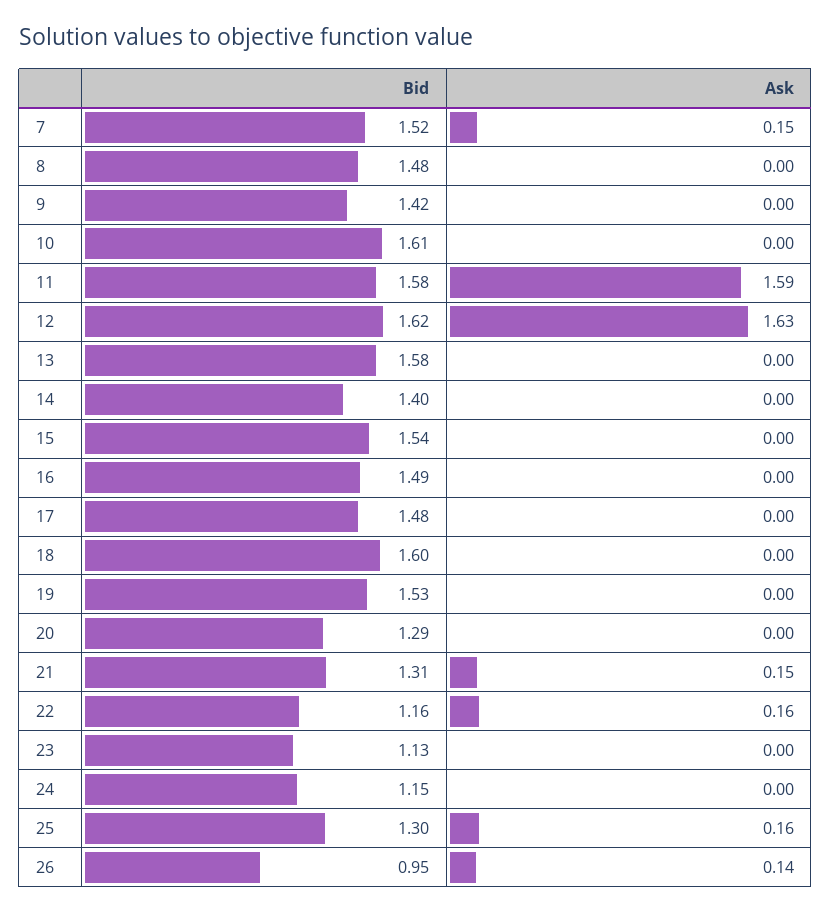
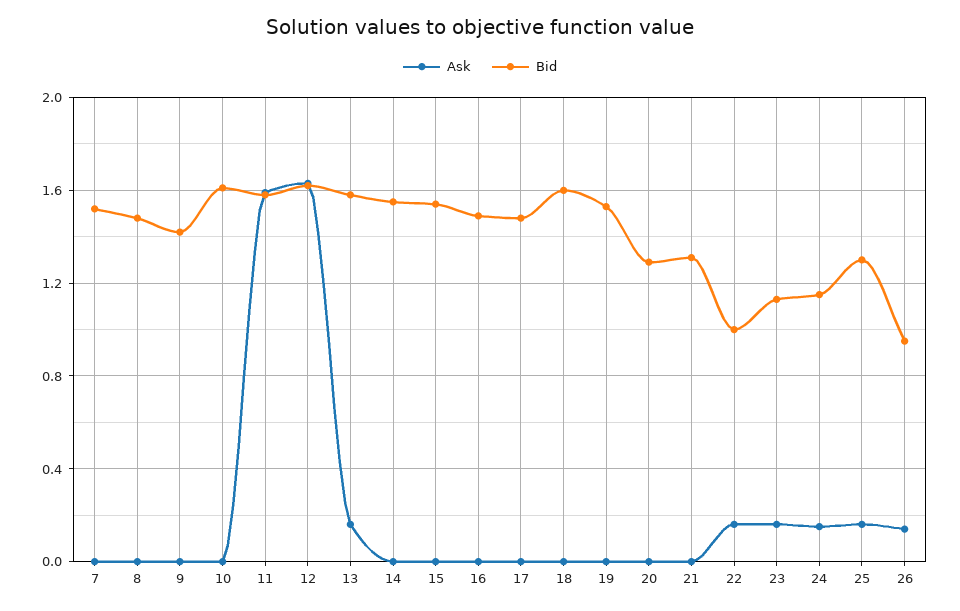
  {
    "Bid": {
      "7": 1.52,
      "8": 1.48,
      "9": 1.42,
      "10": 1.61,
      "11": 1.58,
      "12": 1.62,
      "13": 1.58,
-     "14": 1.4,
+     "14": 1.55,
      "15": 1.54,
      "16": 1.49,
      "17": 1.48,
      "18": 1.6,
      "19": 1.53,
      "20": 1.29,
      "21": 1.31,
-     "22": 1.16,
+     "22": 1,
      "23": 1.13,
      "24": 1.15,
      "25": 1.3,
      "26": 0.95
    },
    "Ask": {
-     "7": 0.15,
+     "7": 0,
      "8": 0,
      "9": 0,
      "10": 0,
      "11": 1.59,
      "12": 1.63,
-     "13": 0,
+     "13": 0.15,
      "14": 0,
      "15": 0,
      "16": 0,
      "17": 0,
      "18": 0,
      "19": 0,
      "20": 0,
-     "21": 0.15,
+     "21": 0,
      "22": 0.16,
-     "23": 0,
+     "23": 0.15,
-     "24": 0,
+     "24": 0.15,
      "25": 0.16,
      "26": 0.14
    }
  }

